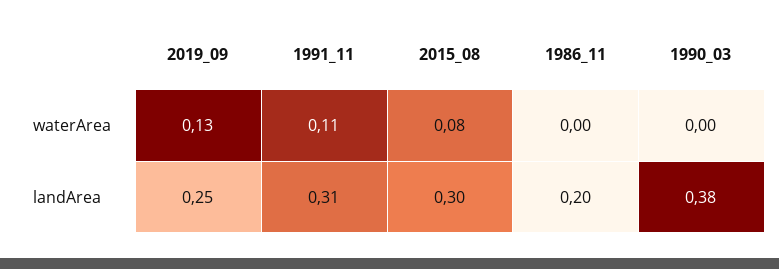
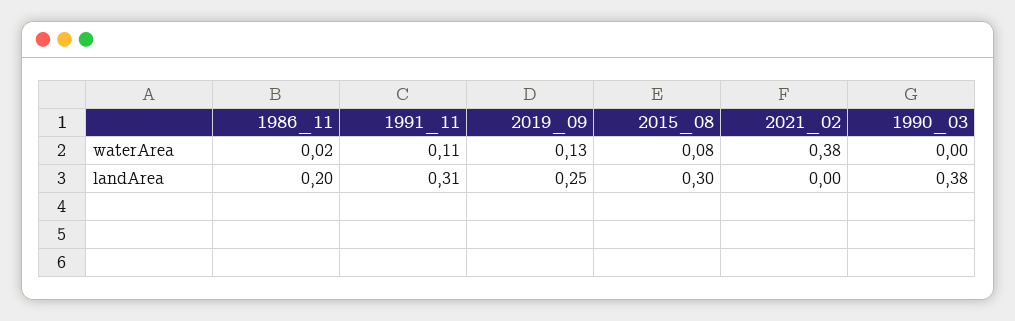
  {
    "2019_09": {
      "waterArea": 0.13,
      "landArea": 0.25
    },
    "1991_11": {
      "waterArea": 0.11,
      "landArea": 0.31
    },
    "2015_08": {
      "waterArea": 0.08,
      "landArea": 0.3
    },
    "1986_11": {
-     "waterArea": 0,
+     "waterArea": 0.02,
      "landArea": 0.2
    },
    "1990_03": {
      "waterArea": 0,
      "landArea": 0.38
-   }
+   },
+   "2021_02": {
+     "waterArea": 0.38,
+     "landArea": 0
+   }
  }

